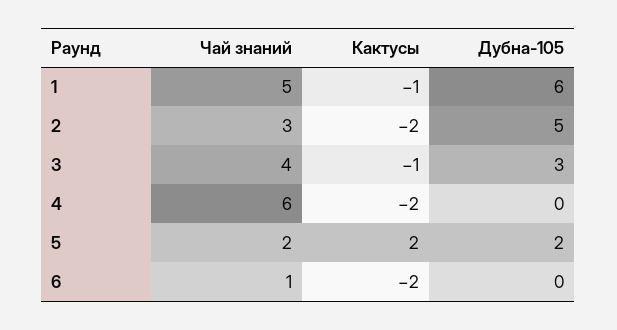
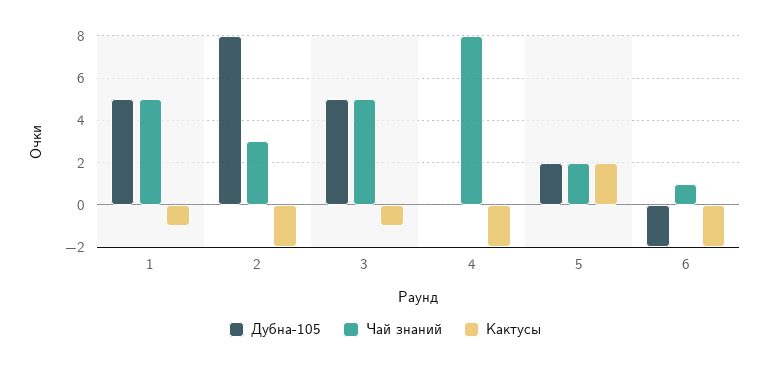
  {
    "Чай знаний": {
      "1": 5,
      "2": 3,
-     "3": 4,
+     "3": 5,
-     "4": 6,
+     "4": 8,
      "5": 2,
      "6": 1
    },
    "Кактусы": {
      "1": -1,
      "2": -2,
      "3": -1,
      "4": -2,
      "5": 2,
      "6": -2
    },
    "Дубна-105": {
-     "1": 6,
+     "1": 5,
-     "2": 5,
+     "2": 8,
-     "3": 3,
+     "3": 5,
      "4": 0,
      "5": 2,
-     "6": 0
+     "6": -2
    }
  }

